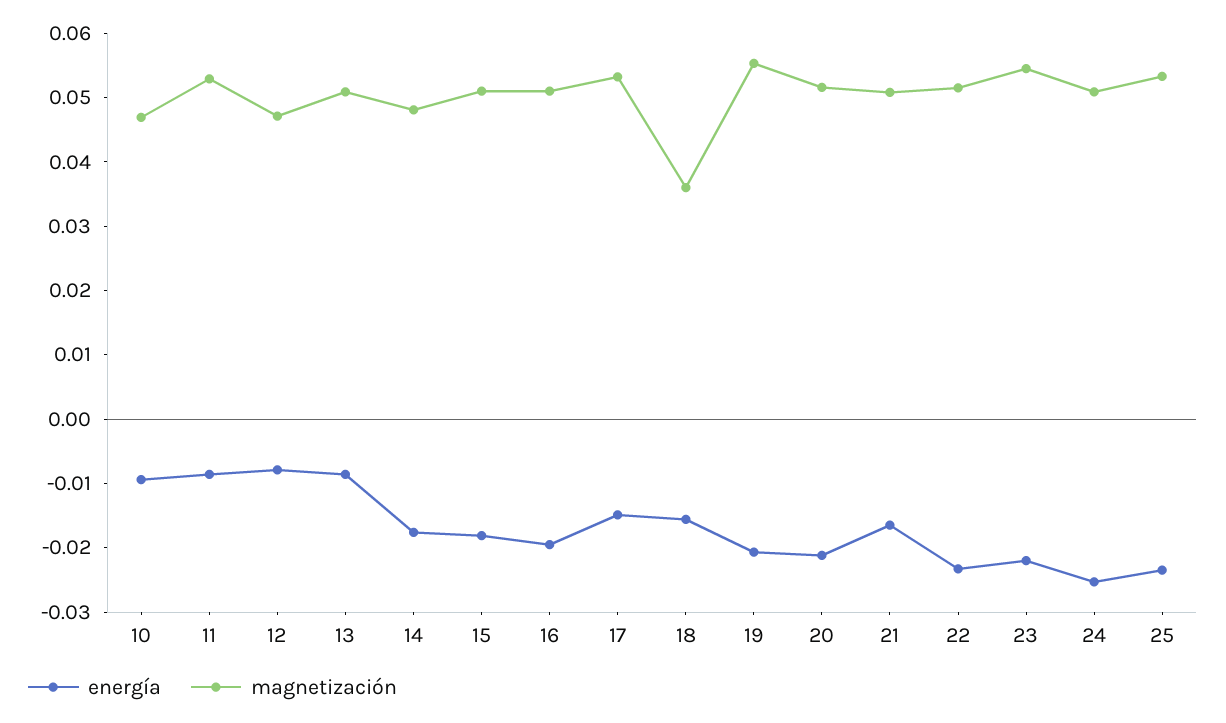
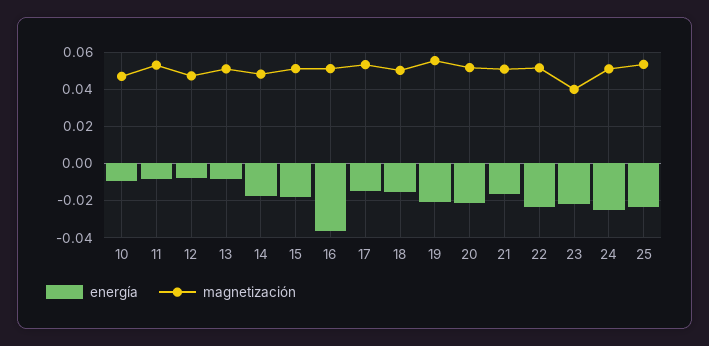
  {
    "energía": {
      "10": -0.01,
      "11": -0.008,
      "12": -0.008,
      "13": -0.008,
      "14": -0.018,
      "15": -0.018,
-     "16": -0.02,
+     "16": -0.035,
      "17": -0.014,
      "18": -0.016,
      "19": -0.02,
      "20": -0.022,
      "21": -0.016,
      "22": -0.024,
      "23": -0.022,
      "24": -0.026,
      "25": -0.024
    },
    "magnetización": {
      "10": 0.046,
      "11": 0.052,
      "12": 0.048,
      "13": 0.05,
      "14": 0.048,
      "15": 0.052,
      "16": 0.052,
      "17": 0.054,
-     "18": 0.036,
+     "18": 0.05,
      "19": 0.056,
      "20": 0.052,
      "21": 0.05,
      "22": 0.052,
-     "23": 0.054,
+     "23": 0.04,
      "24": 0.05,
      "25": 0.054
    }
  }

